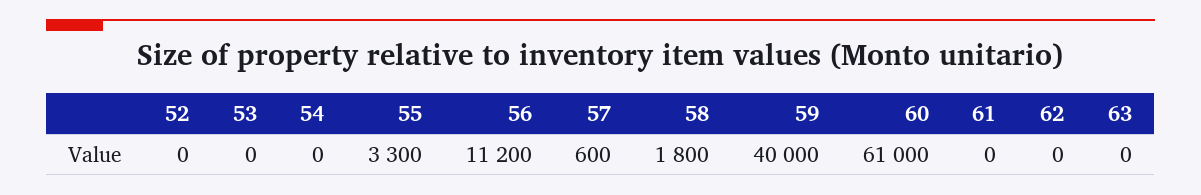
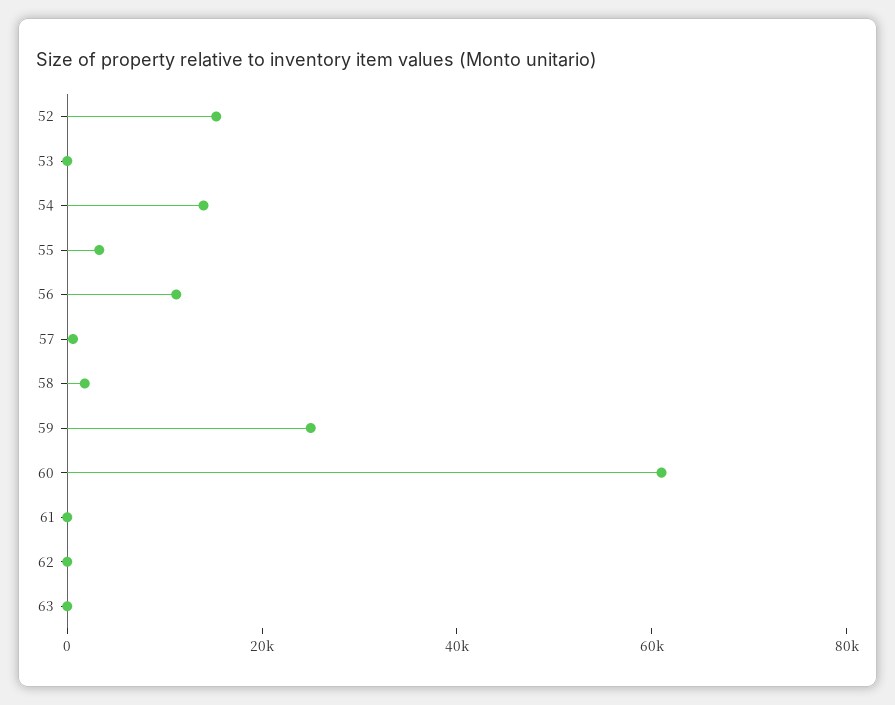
  {
-   "52": 0,
+   "52": 15000,
    "53": 0,
-   "54": 0,
+   "54": 15000,
    "55": 3300,
    "56": 11200,
    "57": 600,
    "58": 1800,
-   "59": 40000,
+   "59": 25000,
    "60": 61000,
    "61": 0,
    "62": 0,
    "63": 0
  }

